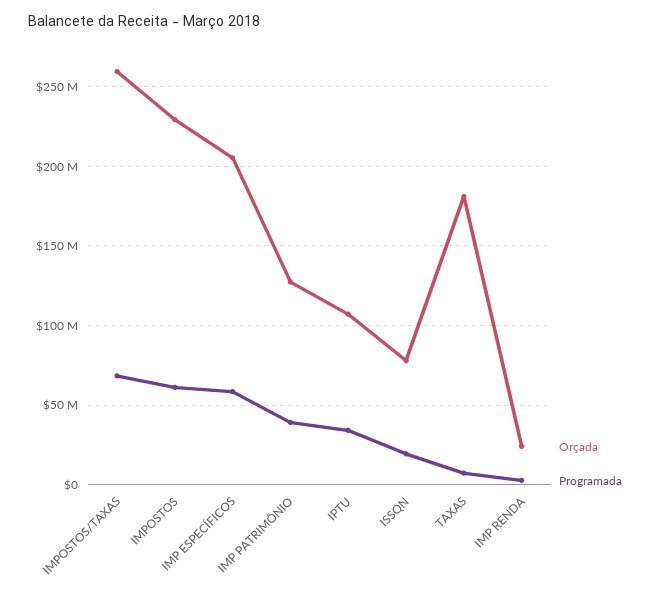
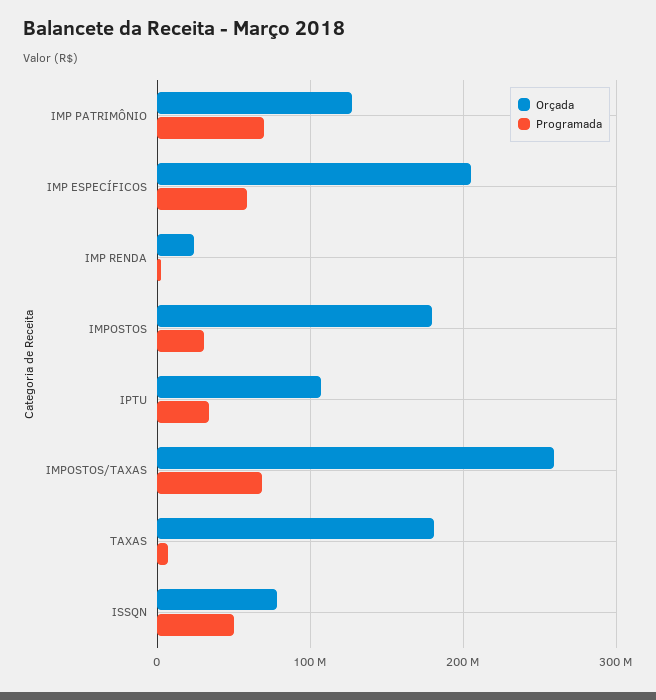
  {
    "Orçada": {
      "IMPOSTOS/TAXAS": 260000000,
-     "IMPOSTOS": 230000000,
+     "IMPOSTOS": 180000000,
      "IMP ESPECÍFICOS": 205000000,
      "IMP PATRIMÔNIO": 125000000,
      "IPTU": 105000000,
      "ISSQN": 80000000,
      "TAXAS": 180000000,
      "IMP RENDA": 25000000
    },
    "Programada": {
      "IMPOSTOS/TAXAS": 70000000,
-     "IMPOSTOS": 60000000,
+     "IMPOSTOS": 30000000,
      "IMP ESPECÍFICOS": 60000000,
-     "IMP PATRIMÔNIO": 40000000,
+     "IMP PATRIMÔNIO": 70000000,
      "IPTU": 35000000,
-     "ISSQN": 20000000,
+     "ISSQN": 50000000,
      "TAXAS": 5000000,
      "IMP RENDA": 5000000
    }
  }

